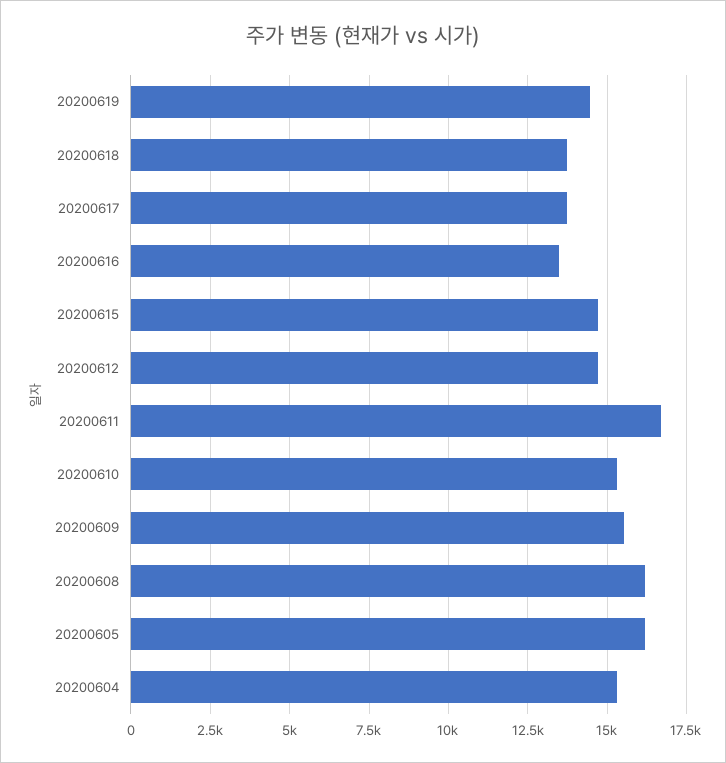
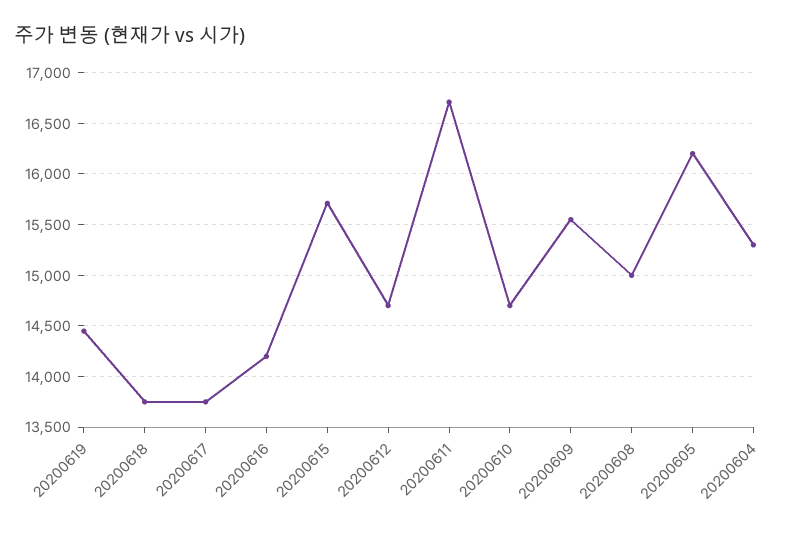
  {
    "20200619": 14500,
    "20200618": 13800,
    "20200617": 13800,
-   "20200616": 13500,
+   "20200616": 14200,
-   "20200615": 14750,
+   "20200615": 15700,
    "20200612": 14700,
    "20200611": 16700,
-   "20200610": 15250,
+   "20200610": 14700,
    "20200609": 15600,
-   "20200608": 16250,
+   "20200608": 15000,
    "20200605": 16200,
    "20200604": 15300
  }

